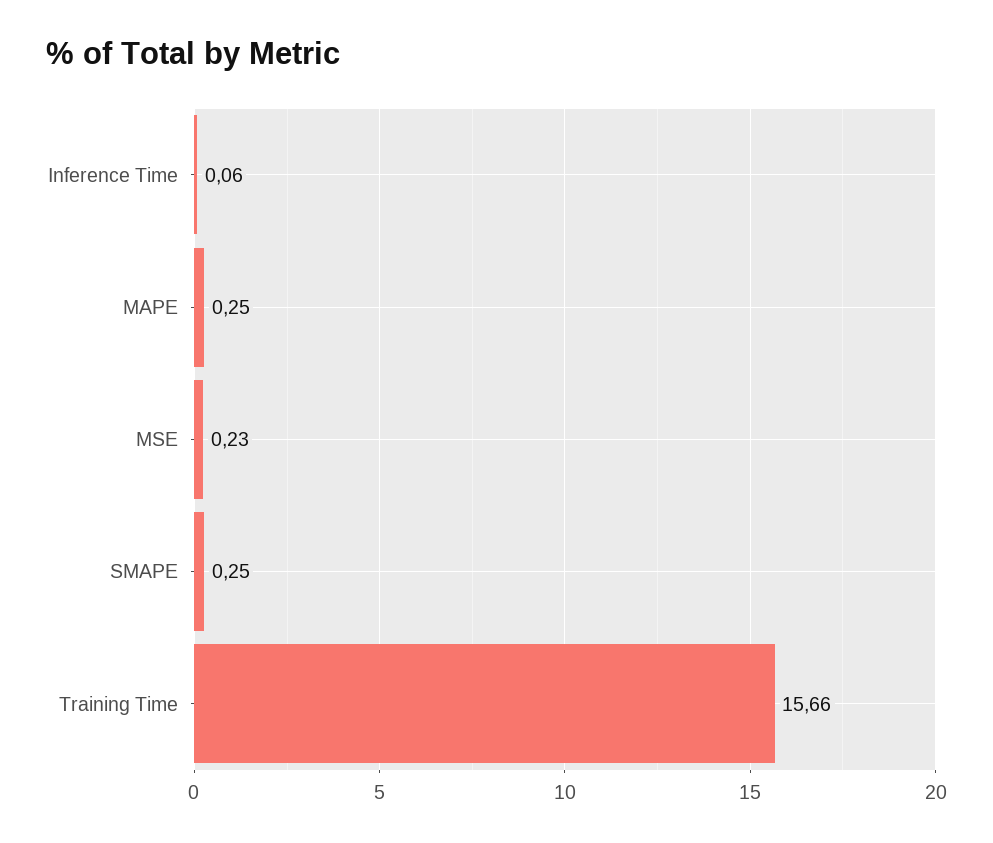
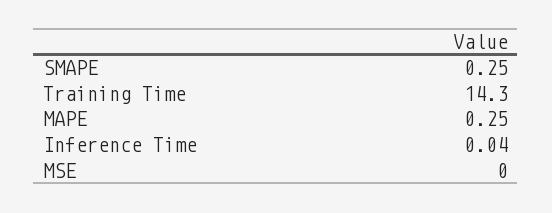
  {
-   "Inference Time": 0.06,
+   "Inference Time": 0.04,
    "MAPE": 0.25,
-   "MSE": 0.23,
+   "MSE": 0,
    "SMAPE": 0.25,
-   "Training Time": 15.66
+   "Training Time": 14.3
  }

